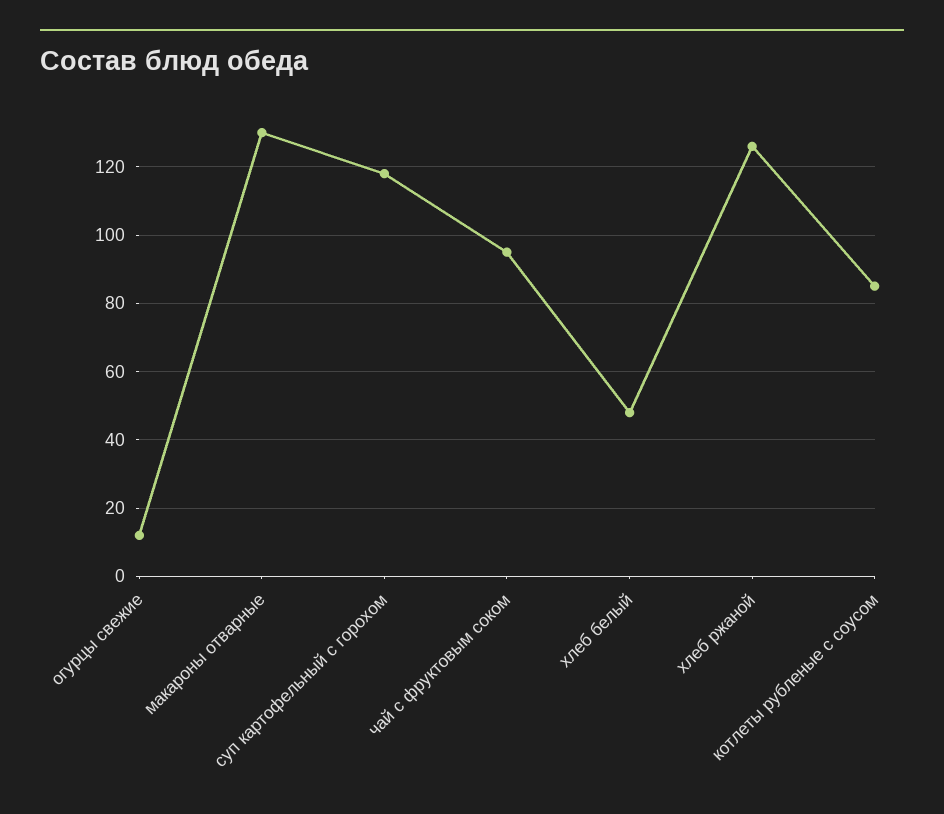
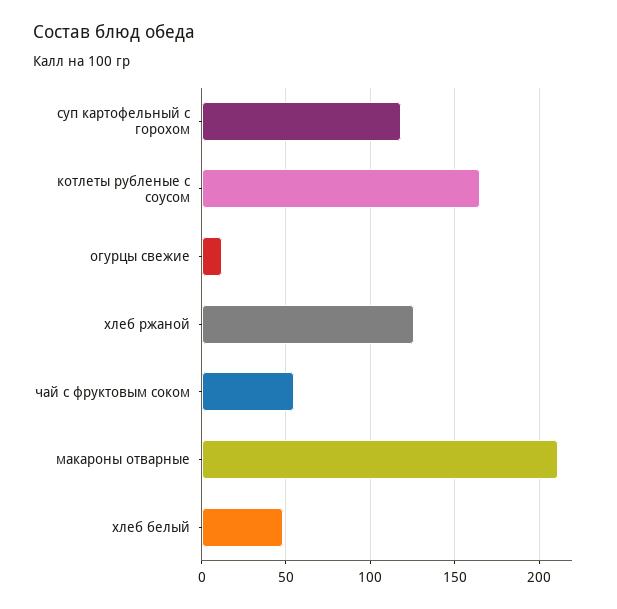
  {
    "огурцы свежие": 10,
-   "макароны отварные": 130,
+   "макароны отварные": 210,
    "суп картофельный с горохом": 120,
-   "чай с фруктовым соком": 95,
+   "чай с фруктовым соком": 55,
    "хлеб белый": 50,
    "хлеб ржаной": 125,
-   "котлеты рубленые с соусом": 85
+   "котлеты рубленые с соусом": 165
  }

